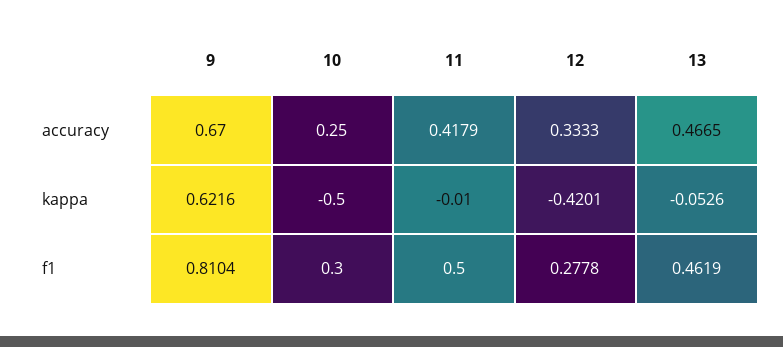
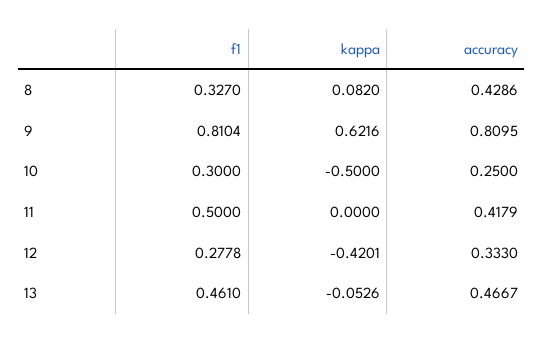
  {
    "9": {
-     "accuracy": 0.67,
+     "accuracy": 0.8095,
      "kappa": 0.6216,
      "f1": 0.8104
    },
    "10": {
      "accuracy": 0.25,
      "kappa": -0.5,
      "f1": 0.3
    },
    "11": {
      "accuracy": 0.4179,
-     "kappa": -0.01,
+     "kappa": 0,
      "f1": 0.5
    },
    "12": {
-     "accuracy": 0.3333,
+     "accuracy": 0.333,
      "kappa": -0.4201,
      "f1": 0.2778
    },
    "13": {
-     "accuracy": 0.4665,
+     "accuracy": 0.4667,
      "kappa": -0.0526,
-     "f1": 0.4619
+     "f1": 0.461
-   }
+   },
+   "8": {
+     "f1": 0.327,
+     "kappa": 0.082,
+     "accuracy": 0.4286
+   }
  }

